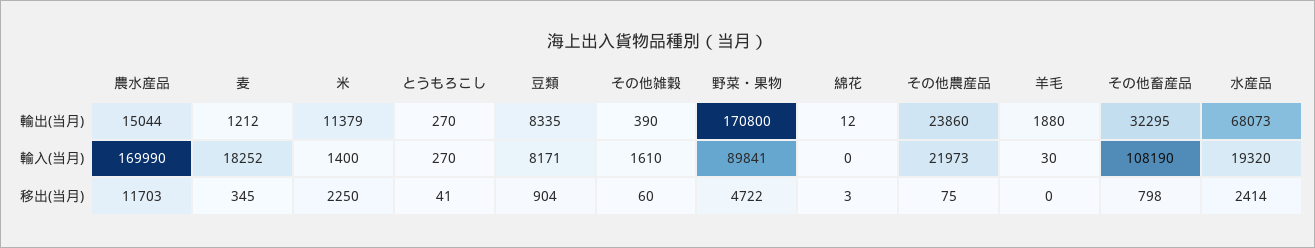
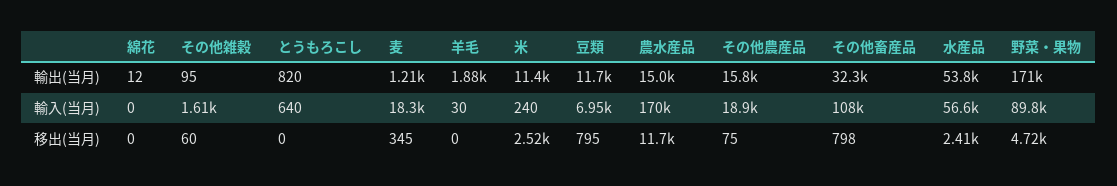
  {
    "農水産品": {
      "輸出(当月)": 15044,
      "輸入(当月)": 169990,
      "移出(当月)": 11703
    },
    "麦": {
      "輸出(当月)": 1212,
      "輸入(当月)": 18252,
      "移出(当月)": 345
    },
    "米": {
      "輸出(当月)": 11379,
-     "輸入(当月)": 1400,
+     "輸入(当月)": 240,
-     "移出(当月)": 2250
+     "移出(当月)": 2520
    },
    "とうもろこし": {
-     "輸出(当月)": 270,
+     "輸出(当月)": 820,
-     "輸入(当月)": 270,
+     "輸入(当月)": 640,
-     "移出(当月)": 41
+     "移出(当月)": 0
    },
    "豆類": {
-     "輸出(当月)": 8335,
+     "輸出(当月)": 11700,
-     "輸入(当月)": 8171,
+     "輸入(当月)": 6950,
-     "移出(当月)": 904
+     "移出(当月)": 795
    },
    "その他雑穀": {
-     "輸出(当月)": 390,
+     "輸出(当月)": 95,
      "輸入(当月)": 1610,
      "移出(当月)": 60
    },
    "野菜・果物": {
      "輸出(当月)": 170800,
      "輸入(当月)": 89841,
      "移出(当月)": 4722
    },
    "綿花": {
      "輸出(当月)": 12,
      "輸入(当月)": 0,
-     "移出(当月)": 3
+     "移出(当月)": 0
    },
    "その他農産品": {
-     "輸出(当月)": 23860,
+     "輸出(当月)": 15800,
-     "輸入(当月)": 21973,
+     "輸入(当月)": 18900,
      "移出(当月)": 75
    },
    "羊毛": {
      "輸出(当月)": 1880,
      "輸入(当月)": 30,
      "移出(当月)": 0
    },
    "その他畜産品": {
      "輸出(当月)": 32295,
      "輸入(当月)": 108190,
      "移出(当月)": 798
    },
    "水産品": {
-     "輸出(当月)": 68073,
+     "輸出(当月)": 53800,
-     "輸入(当月)": 19320,
+     "輸入(当月)": 56600,
      "移出(当月)": 2414
    }
  }

